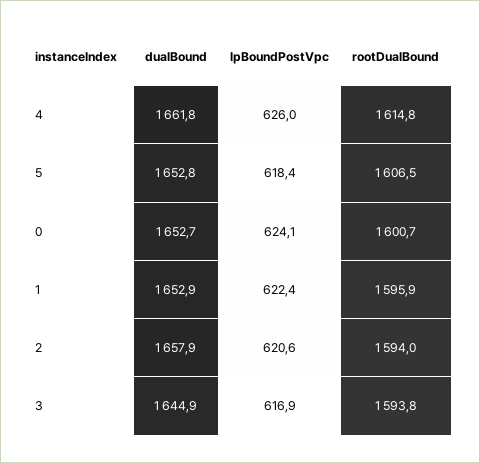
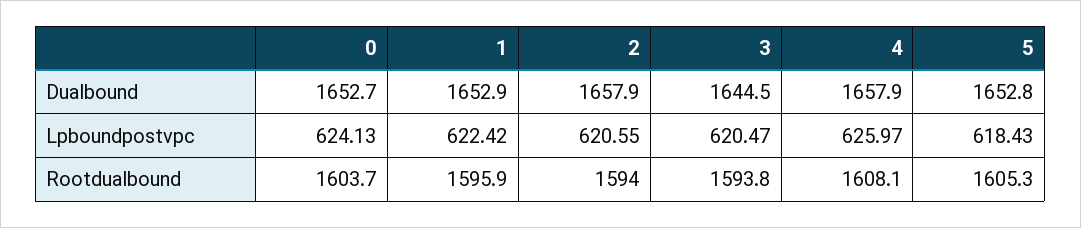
  {
    "dualBound": {
-     "4": 1661.8,
+     "4": 1657.9,
      "5": 1652.8,
      "0": 1652.7,
      "1": 1652.9,
      "2": 1657.9,
-     "3": 1644.9
+     "3": 1644.5
    },
    "lpBoundPostVpc": {
      "4": 625.97,
      "5": 618.43,
      "0": 624.13,
      "1": 622.42,
      "2": 620.55,
-     "3": 616.9
+     "3": 620.47
    },
    "rootDualBound": {
-     "4": 1614.8,
+     "4": 1608.1,
-     "5": 1606.5,
+     "5": 1605.3,
-     "0": 1600.7,
+     "0": 1603.7,
      "1": 1595.9,
      "2": 1594,
      "3": 1593.8
    }
  }

